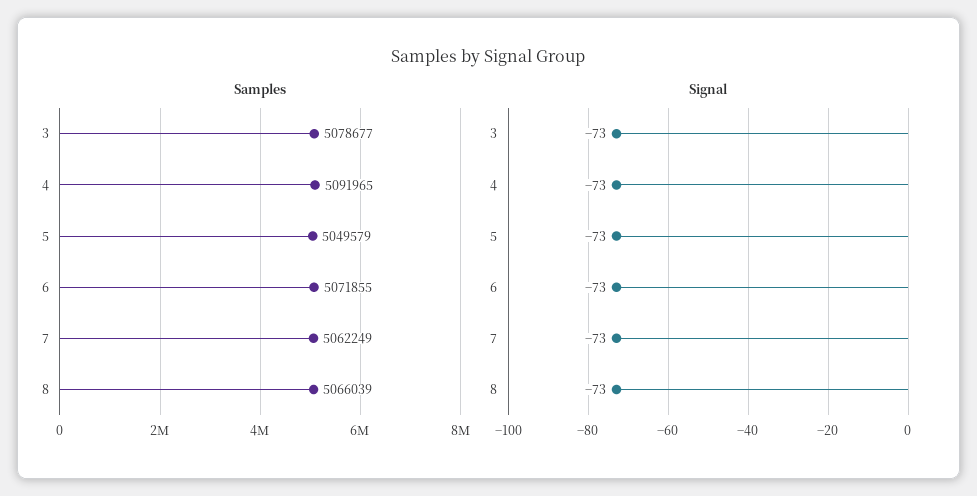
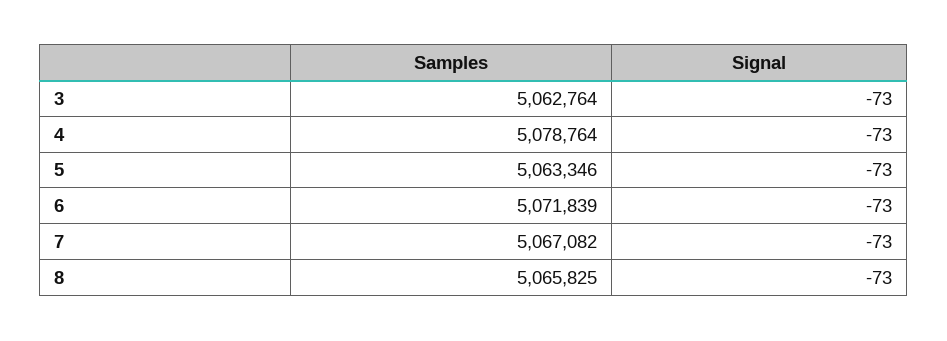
  {
    "Samples": {
-     "3": 5078677,
+     "3": 5062764,
-     "4": 5091965,
+     "4": 5078764,
-     "5": 5049579,
+     "5": 5063346,
-     "6": 5071855,
+     "6": 5071839,
-     "7": 5062249,
+     "7": 5067082,
-     "8": 5066039
+     "8": 5065825
    },
    "Signal": {
      "3": -73,
      "4": -73,
      "5": -73,
      "6": -73,
      "7": -73,
      "8": -73
    }
  }

